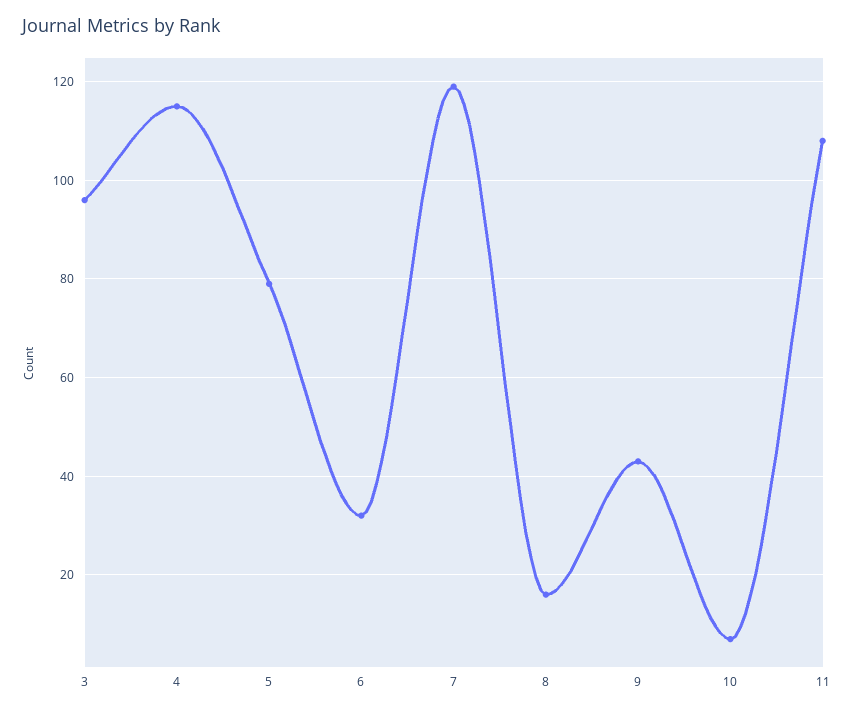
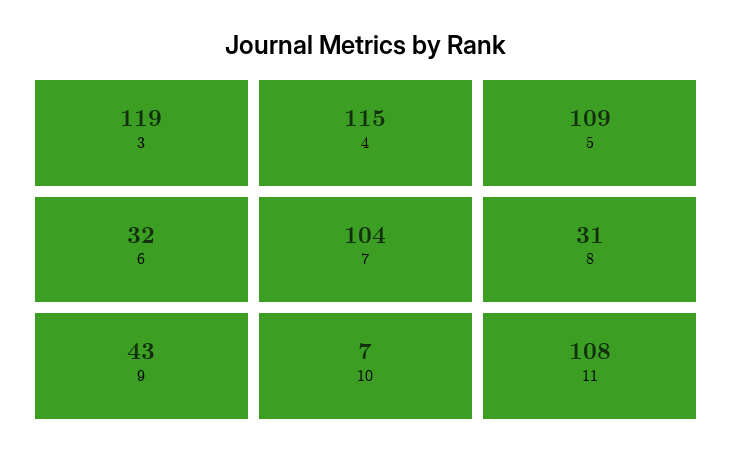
  {
-   "3": 95,
+   "3": 119,
    "4": 115,
-   "5": 80,
+   "5": 109,
    "6": 32,
-   "7": 120,
+   "7": 104,
-   "8": 15,
+   "8": 31,
    "9": 43,
    "10": 7,
    "11": 108
  }

